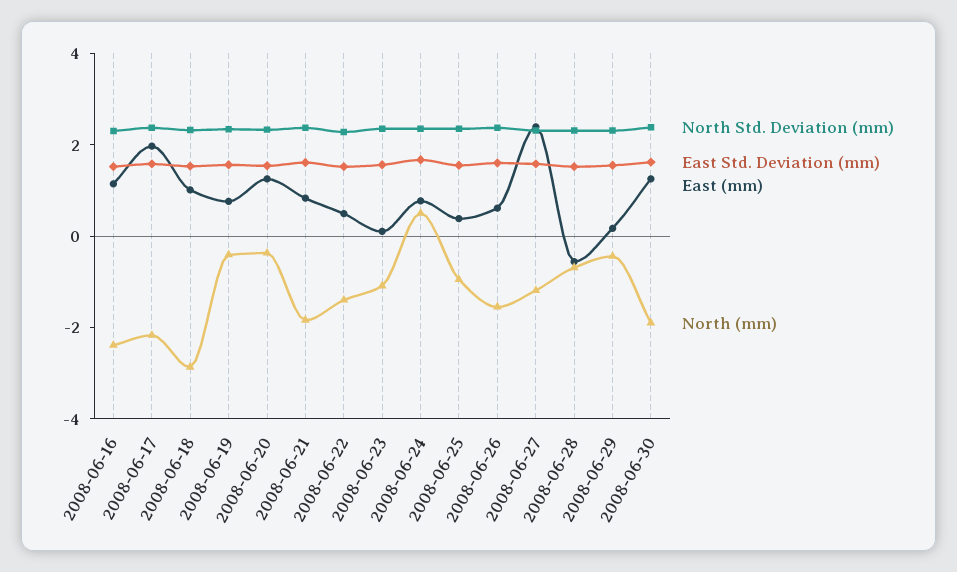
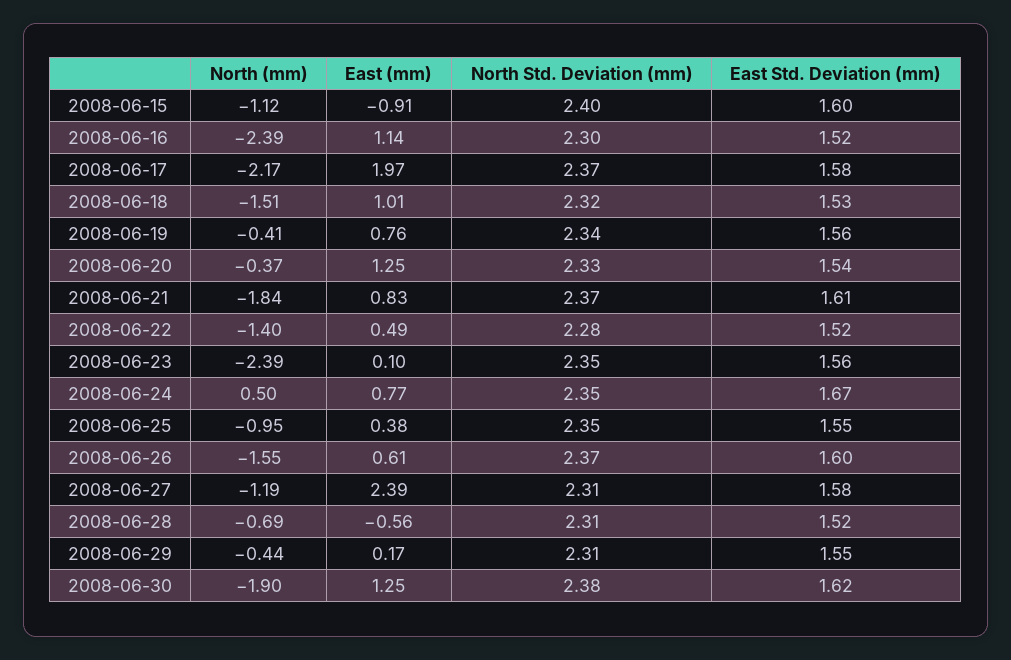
  {
    "North Std. Deviation (mm)": {
      "2008-06-16": 2.3,
      "2008-06-17": 2.37,
      "2008-06-18": 2.32,
      "2008-06-19": 2.34,
      "2008-06-20": 2.33,
      "2008-06-21": 2.37,
      "2008-06-22": 2.28,
      "2008-06-23": 2.35,
      "2008-06-24": 2.35,
      "2008-06-25": 2.35,
      "2008-06-26": 2.37,
      "2008-06-27": 2.31,
      "2008-06-28": 2.31,
      "2008-06-29": 2.31,
-     "2008-06-30": 2.38
+     "2008-06-30": 2.38,
+     "2008-06-15": 2.4
    },
    "East Std. Deviation (mm)": {
      "2008-06-16": 1.52,
      "2008-06-17": 1.58,
      "2008-06-18": 1.53,
      "2008-06-19": 1.56,
      "2008-06-20": 1.54,
      "2008-06-21": 1.61,
      "2008-06-22": 1.52,
      "2008-06-23": 1.56,
      "2008-06-24": 1.67,
      "2008-06-25": 1.55,
      "2008-06-26": 1.6,
      "2008-06-27": 1.58,
      "2008-06-28": 1.52,
      "2008-06-29": 1.55,
-     "2008-06-30": 1.62
+     "2008-06-30": 1.62,
+     "2008-06-15": 1.6
    },
    "East (mm)": {
      "2008-06-16": 1.14,
      "2008-06-17": 1.97,
      "2008-06-18": 1.01,
      "2008-06-19": 0.76,
      "2008-06-20": 1.25,
      "2008-06-21": 0.83,
      "2008-06-22": 0.49,
      "2008-06-23": 0.1,
      "2008-06-24": 0.77,
      "2008-06-25": 0.38,
      "2008-06-26": 0.61,
      "2008-06-27": 2.39,
      "2008-06-28": -0.56,
      "2008-06-29": 0.17,
-     "2008-06-30": 1.25
+     "2008-06-30": 1.25,
+     "2008-06-15": -0.91
    },
    "North (mm)": {
      "2008-06-16": -2.39,
      "2008-06-17": -2.17,
-     "2008-06-18": -3,
+     "2008-06-18": -1.51,
      "2008-06-19": -0.41,
      "2008-06-20": -0.37,
      "2008-06-21": -1.84,
      "2008-06-22": -1.4,
-     "2008-06-23": -1,
+     "2008-06-23": -2.39,
      "2008-06-24": 0.5,
      "2008-06-25": -0.95,
      "2008-06-26": -1.55,
      "2008-06-27": -1.19,
      "2008-06-28": -0.69,
      "2008-06-29": -0.44,
-     "2008-06-30": -1.9
+     "2008-06-30": -1.9,
+     "2008-06-15": -1.12
    }
  }

